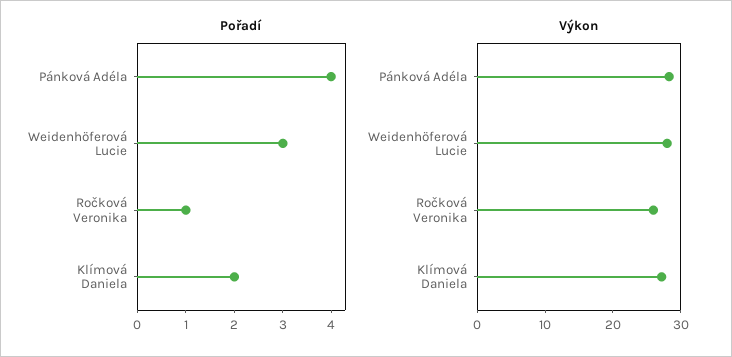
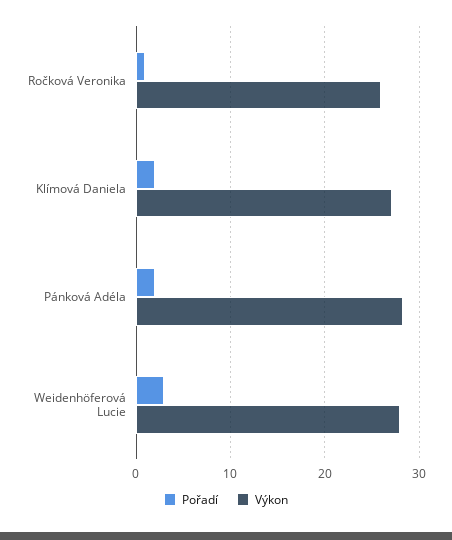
  {
    "Pořadí": {
-     "Pánková Adéla": 4,
+     "Pánková Adéla": 2,
      "Weidenhöferová Lucie": 3,
      "Ročková Veronika": 1,
      "Klímová Daniela": 2
    },
    "Výkon": {
      "Pánková Adéla": 28,
      "Weidenhöferová Lucie": 28,
      "Ročková Veronika": 26,
      "Klímová Daniela": 27
    }
  }

